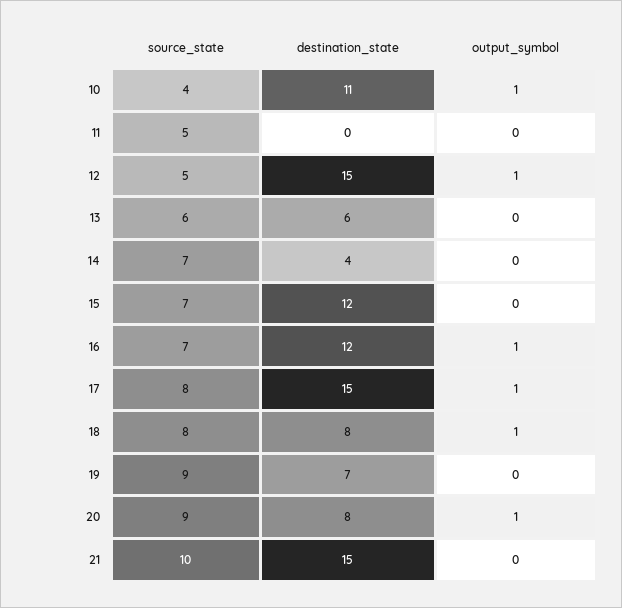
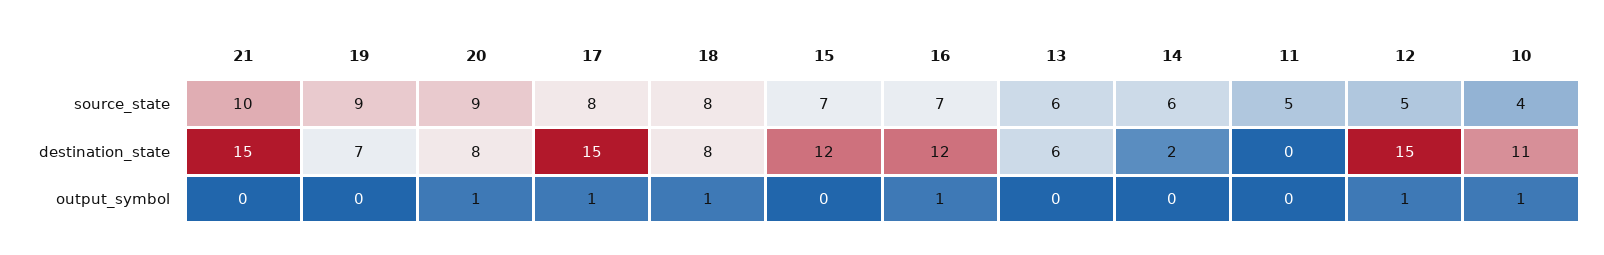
  {
    "source_state": {
      "10": 4,
      "11": 5,
      "12": 5,
      "13": 6,
-     "14": 7,
+     "14": 6,
      "15": 7,
      "16": 7,
      "17": 8,
      "18": 8,
      "19": 9,
      "20": 9,
      "21": 10
    },
    "destination_state": {
      "10": 11,
      "11": 0,
      "12": 15,
      "13": 6,
-     "14": 4,
+     "14": 2,
      "15": 12,
      "16": 12,
      "17": 15,
      "18": 8,
      "19": 7,
      "20": 8,
      "21": 15
    },
    "output_symbol": {
      "10": 1,
      "11": 0,
      "12": 1,
      "13": 0,
      "14": 0,
      "15": 0,
      "16": 1,
      "17": 1,
      "18": 1,
      "19": 0,
      "20": 1,
      "21": 0
    }
  }

